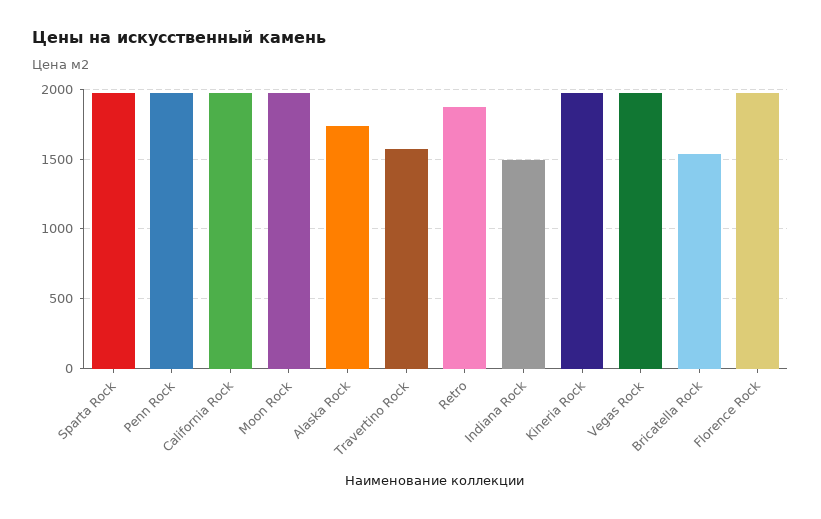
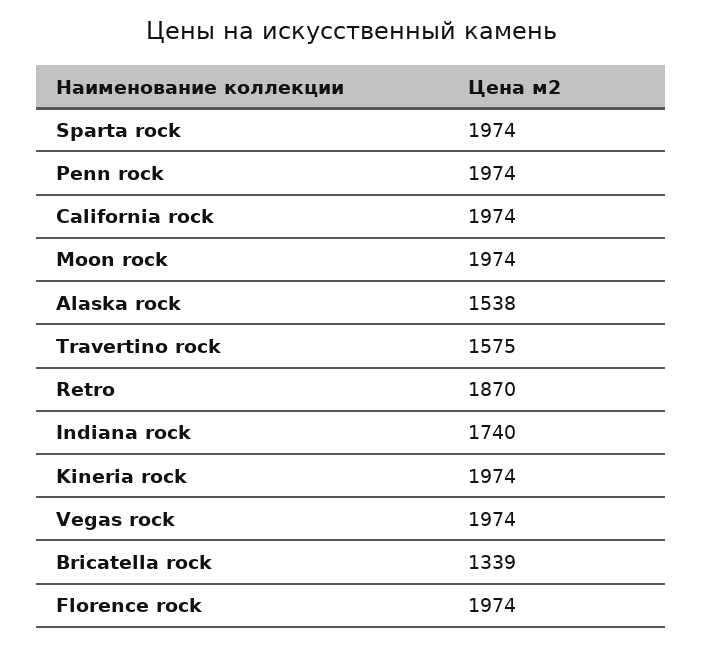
  {
    "Sparta Rock": 1974,
    "Penn Rock": 1974,
    "California Rock": 1974,
    "Moon Rock": 1974,
-   "Alaska Rock": 1750,
+   "Alaska Rock": 1538,
    "Travertino Rock": 1575,
    "Retro": 1870,
-   "Indiana Rock": 1500,
+   "Indiana Rock": 1740,
    "Kineria Rock": 1974,
    "Vegas Rock": 1974,
-   "Bricatella Rock": 1550,
+   "Bricatella Rock": 1339,
    "Florence Rock": 1974
  }

